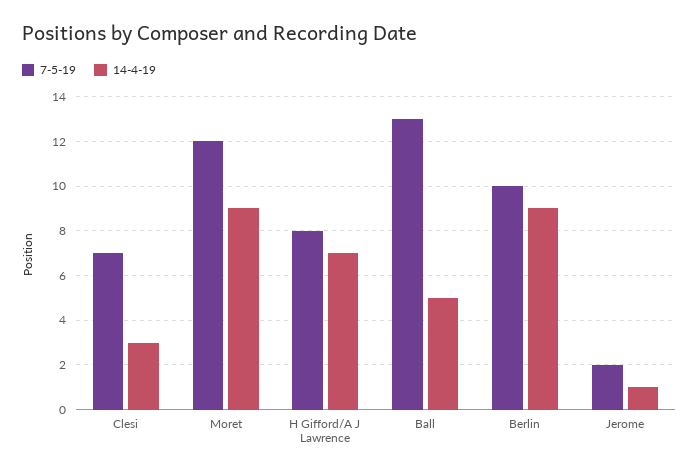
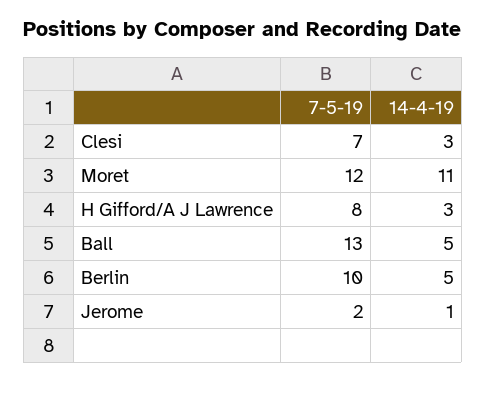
  {
    "7-5-19": {
      "Clesi": 7,
      "Moret": 12,
      "H Gifford/A J Lawrence": 8,
      "Ball": 13,
      "Berlin": 10,
      "Jerome": 2
    },
    "14-4-19": {
      "Clesi": 3,
-     "Moret": 9,
+     "Moret": 11,
-     "H Gifford/A J Lawrence": 7,
+     "H Gifford/A J Lawrence": 3,
      "Ball": 5,
-     "Berlin": 9,
+     "Berlin": 5,
      "Jerome": 1
    }
  }

